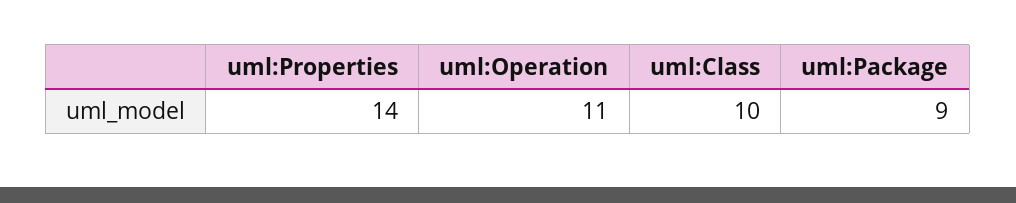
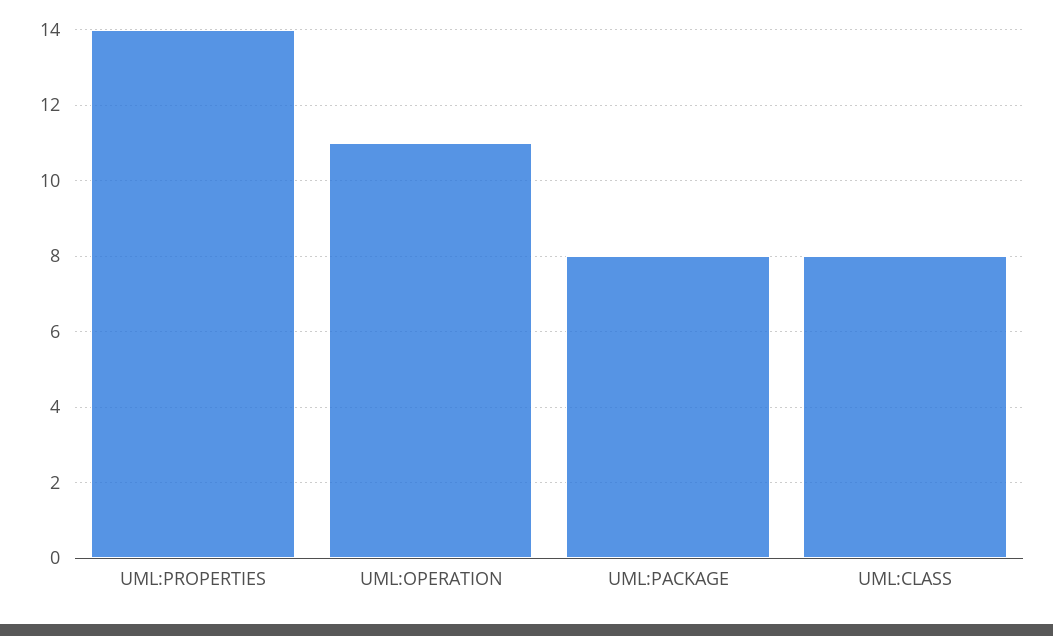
  {
    "uml:Properties": 14,
    "uml:Operation": 11,
-   "uml:Class": 10,
+   "uml:Class": 8,
-   "uml:Package": 9
+   "uml:Package": 8
  }

